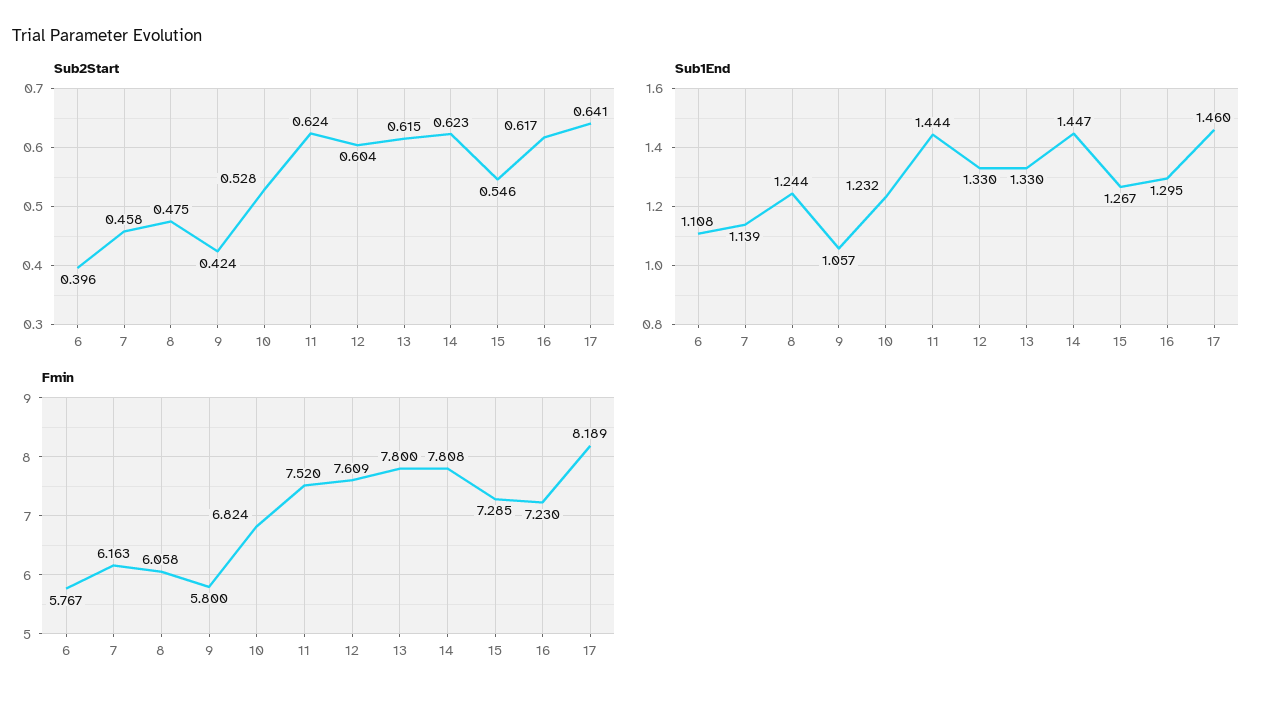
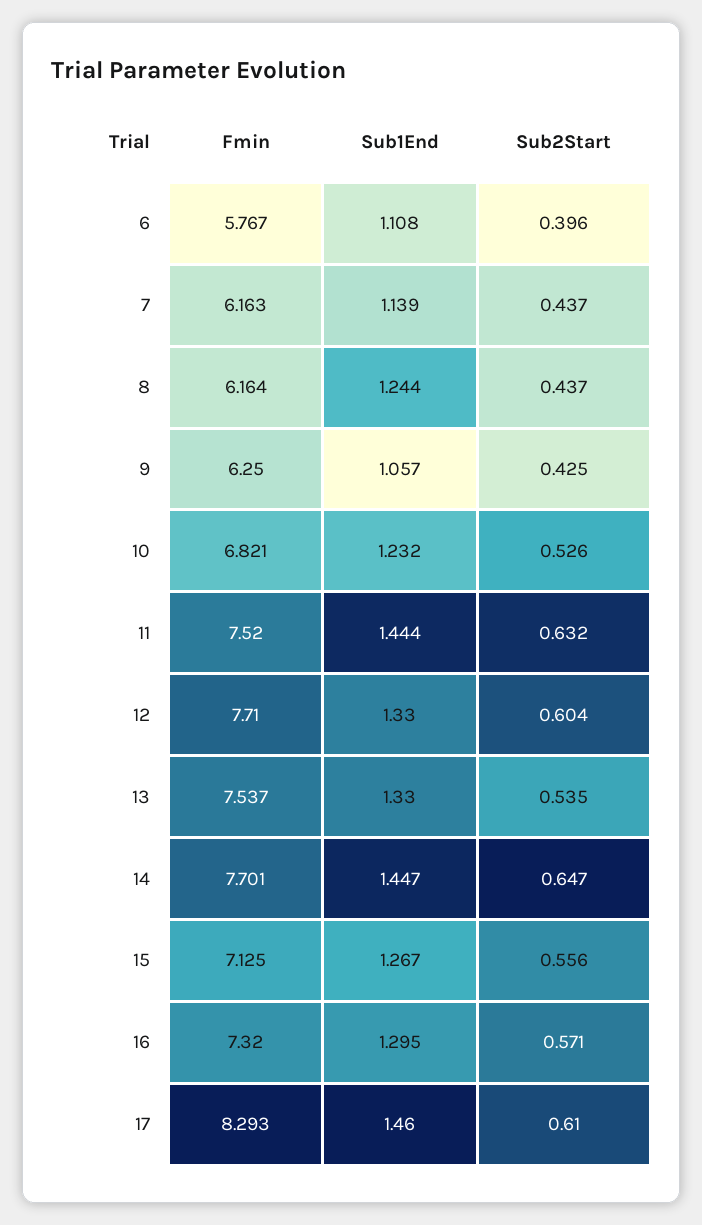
  {
    "Sub2Start": {
      "6": 0.396,
-     "7": 0.458,
+     "7": 0.437,
-     "8": 0.475,
+     "8": 0.437,
-     "9": 0.424,
+     "9": 0.425,
-     "10": 0.528,
+     "10": 0.526,
-     "11": 0.624,
+     "11": 0.632,
      "12": 0.604,
-     "13": 0.615,
+     "13": 0.535,
-     "14": 0.623,
+     "14": 0.647,
-     "15": 0.546,
+     "15": 0.556,
-     "16": 0.617,
+     "16": 0.571,
-     "17": 0.641
+     "17": 0.61
    },
    "Sub1End": {
      "6": 1.108,
      "7": 1.139,
      "8": 1.244,
      "9": 1.057,
      "10": 1.232,
      "11": 1.444,
      "12": 1.33,
      "13": 1.33,
      "14": 1.447,
      "15": 1.267,
      "16": 1.295,
      "17": 1.46
    },
    "Fmin": {
      "6": 5.767,
      "7": 6.163,
-     "8": 6.058,
+     "8": 6.164,
-     "9": 5.8,
+     "9": 6.25,
-     "10": 6.824,
+     "10": 6.821,
      "11": 7.52,
-     "12": 7.609,
+     "12": 7.71,
-     "13": 7.8,
+     "13": 7.537,
-     "14": 7.808,
+     "14": 7.701,
-     "15": 7.285,
+     "15": 7.125,
-     "16": 7.23,
+     "16": 7.32,
-     "17": 8.189
+     "17": 8.293
    }
  }

